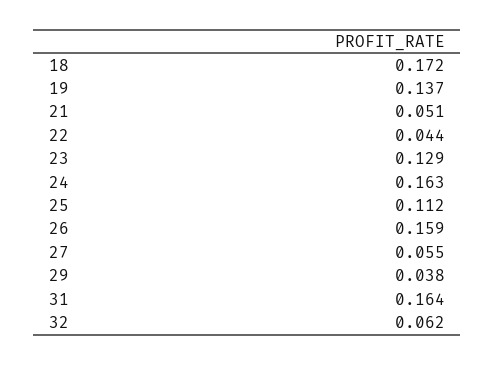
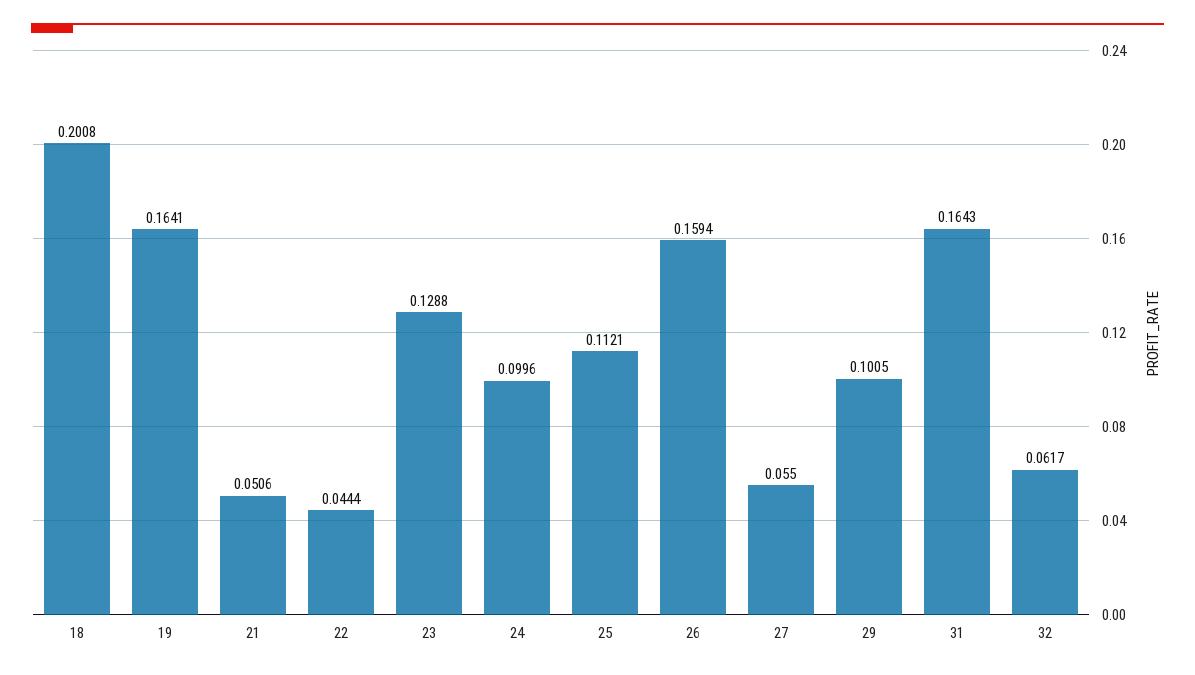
  {
-   "18": 0.172,
+   "18": 0.2008,
-   "19": 0.137,
+   "19": 0.1641,
    "21": 0.0506,
    "22": 0.0444,
    "23": 0.1288,
-   "24": 0.163,
+   "24": 0.0996,
    "25": 0.1121,
    "26": 0.1594,
    "27": 0.055,
-   "29": 0.038,
+   "29": 0.1005,
    "31": 0.1643,
    "32": 0.0617
  }

